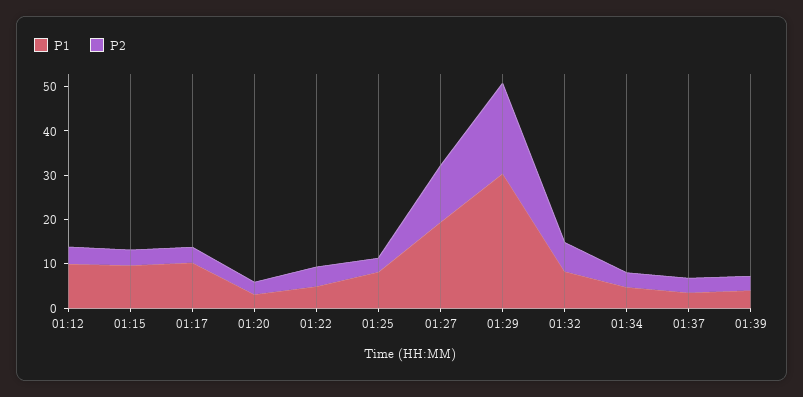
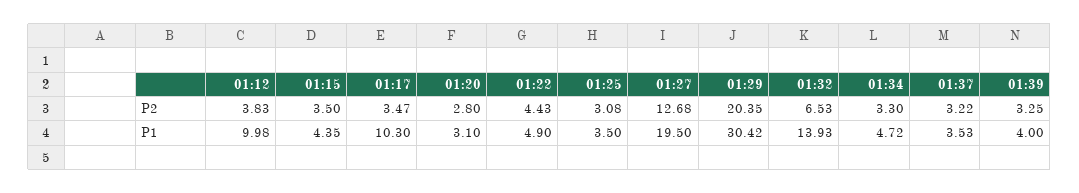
  {
    "P1": {
      "01:12": 9.98,
-     "01:15": 10,
+     "01:15": 4.35,
      "01:17": 10.3,
      "01:20": 3.1,
      "01:22": 4.9,
-     "01:25": 8,
+     "01:25": 3.5,
      "01:27": 19.5,
      "01:29": 30.42,
-     "01:32": 8,
+     "01:32": 13.93,
      "01:34": 4.72,
      "01:37": 3.53,
      "01:39": 4
    },
    "P2": {
      "01:12": 3.83,
      "01:15": 3.5,
      "01:17": 3.47,
      "01:20": 2.8,
      "01:22": 4.43,
      "01:25": 3.08,
      "01:27": 12.68,
      "01:29": 20.35,
      "01:32": 6.53,
      "01:34": 3.3,
      "01:37": 3.22,
      "01:39": 3.25
    }
  }

